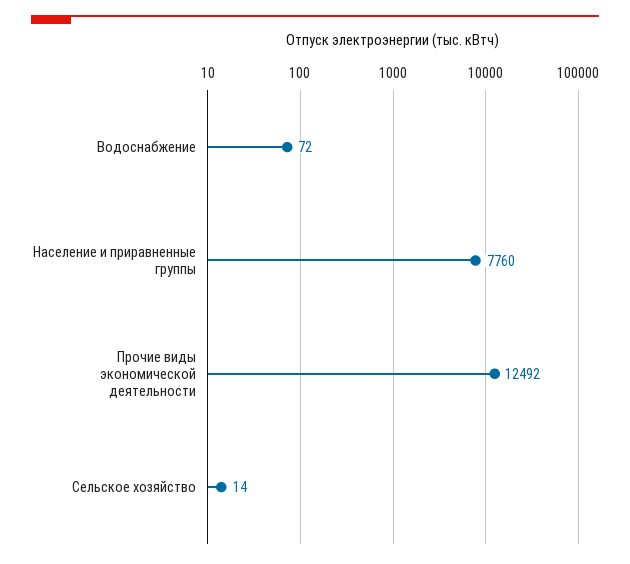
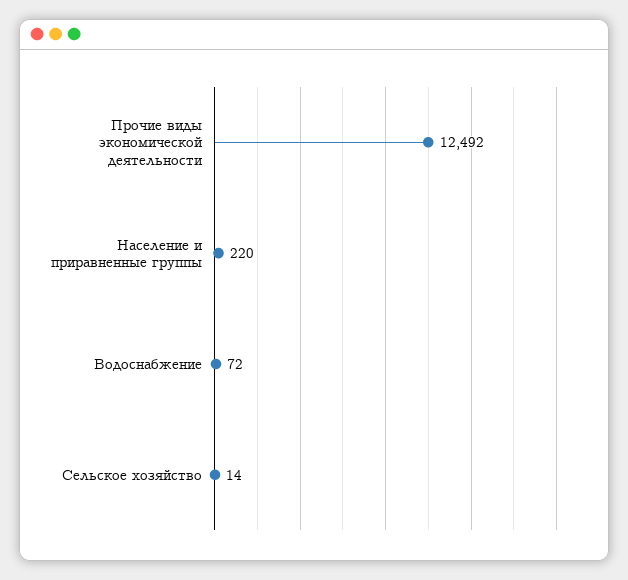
  {
    "Водоснабжение": 72,
-   "Население и приравненные группы": 7760,
+   "Население и приравненные группы": 220,
    "Прочие виды экономической деятельности": 12492,
    "Сельское хозяйство": 14
  }

